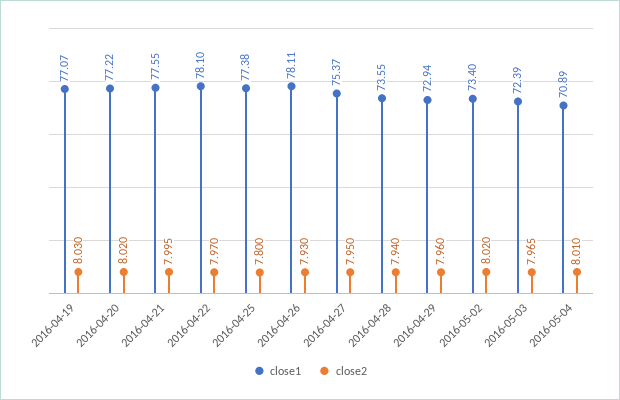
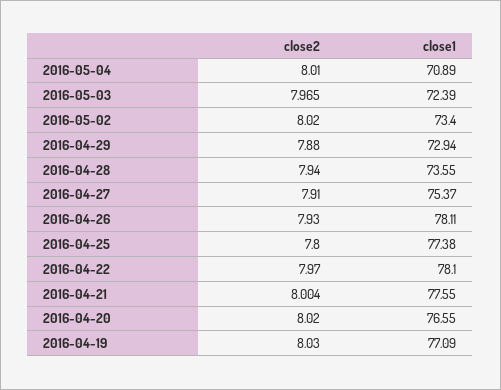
  {
    "close1": {
-     "2016-04-19": 77.07,
+     "2016-04-19": 77.09,
-     "2016-04-20": 77.22,
+     "2016-04-20": 76.55,
      "2016-04-21": 77.55,
      "2016-04-22": 78.1,
      "2016-04-25": 77.38,
      "2016-04-26": 78.11,
      "2016-04-27": 75.37,
      "2016-04-28": 73.55,
      "2016-04-29": 72.94,
      "2016-05-02": 73.4,
      "2016-05-03": 72.39,
      "2016-05-04": 70.89
    },
    "close2": {
      "2016-04-19": 8.03,
      "2016-04-20": 8.02,
-     "2016-04-21": 7.995,
+     "2016-04-21": 8.004,
      "2016-04-22": 7.97,
      "2016-04-25": 7.8,
      "2016-04-26": 7.93,
-     "2016-04-27": 7.95,
+     "2016-04-27": 7.91,
      "2016-04-28": 7.94,
-     "2016-04-29": 7.96,
+     "2016-04-29": 7.88,
      "2016-05-02": 8.02,
      "2016-05-03": 7.965,
      "2016-05-04": 8.01
    }
  }

